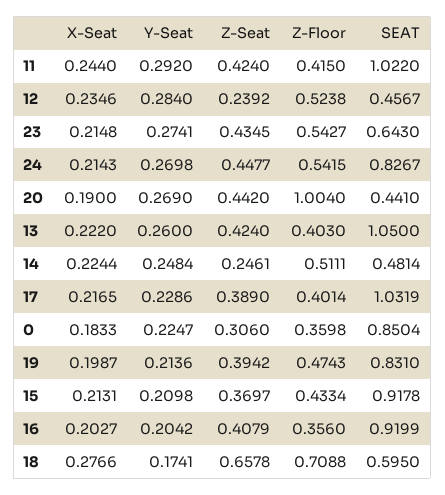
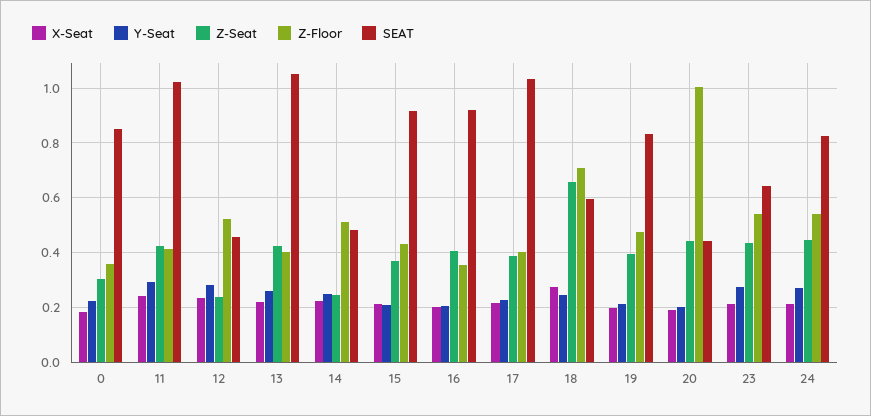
  {
    "X-Seat": {
      "11": 0.244,
      "12": 0.2346,
      "23": 0.2148,
      "24": 0.2143,
      "20": 0.19,
      "13": 0.222,
      "14": 0.2244,
      "17": 0.2165,
      "0": 0.1833,
      "19": 0.1987,
      "15": 0.2131,
      "16": 0.2027,
      "18": 0.2766
    },
    "Y-Seat": {
      "11": 0.292,
      "12": 0.284,
      "23": 0.2741,
      "24": 0.2698,
-     "20": 0.269,
+     "20": 0.2,
      "13": 0.26,
      "14": 0.2484,
      "17": 0.2286,
      "0": 0.2247,
      "19": 0.2136,
      "15": 0.2098,
      "16": 0.2042,
-     "18": 0.1741
+     "18": 0.25
    },
    "Z-Seat": {
      "11": 0.424,
      "12": 0.2392,
      "23": 0.4345,
      "24": 0.4477,
      "20": 0.442,
      "13": 0.424,
      "14": 0.2461,
      "17": 0.389,
      "0": 0.306,
      "19": 0.3942,
      "15": 0.3697,
      "16": 0.4079,
      "18": 0.6578
    },
    "Z-Floor": {
      "11": 0.415,
      "12": 0.5238,
      "23": 0.5427,
      "24": 0.5415,
      "20": 1.004,
      "13": 0.403,
      "14": 0.5111,
      "17": 0.4014,
      "0": 0.3598,
      "19": 0.4743,
      "15": 0.4334,
      "16": 0.356,
      "18": 0.7088
    },
    "SEAT": {
      "11": 1.022,
      "12": 0.4567,
      "23": 0.643,
      "24": 0.8267,
      "20": 0.441,
      "13": 1.05,
      "14": 0.4814,
      "17": 1.0319,
      "0": 0.8504,
      "19": 0.831,
      "15": 0.9178,
      "16": 0.9199,
      "18": 0.595
    }
  }

